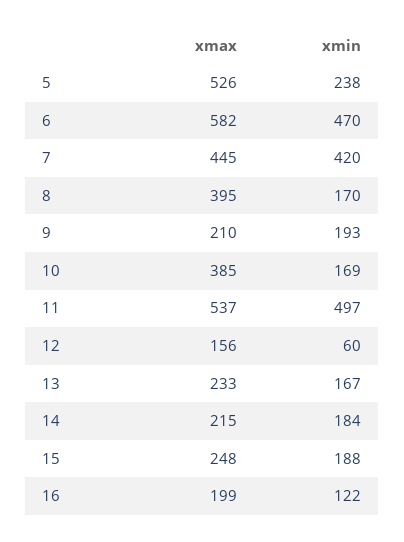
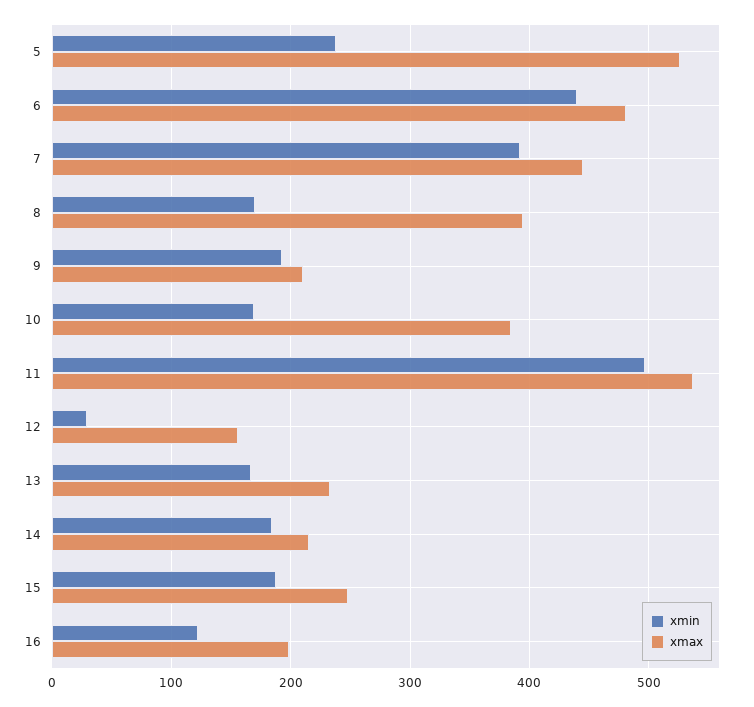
  {
    "xmax": {
      "5": 526,
-     "6": 582,
+     "6": 480,
      "7": 445,
      "8": 395,
      "9": 210,
      "10": 385,
      "11": 537,
      "12": 156,
      "13": 233,
      "14": 215,
      "15": 248,
      "16": 199
    },
    "xmin": {
      "5": 238,
-     "6": 470,
+     "6": 440,
-     "7": 420,
+     "7": 390,
      "8": 170,
      "9": 193,
      "10": 169,
      "11": 497,
-     "12": 60,
+     "12": 30,
      "13": 167,
      "14": 184,
      "15": 188,
      "16": 122
    }
  }

